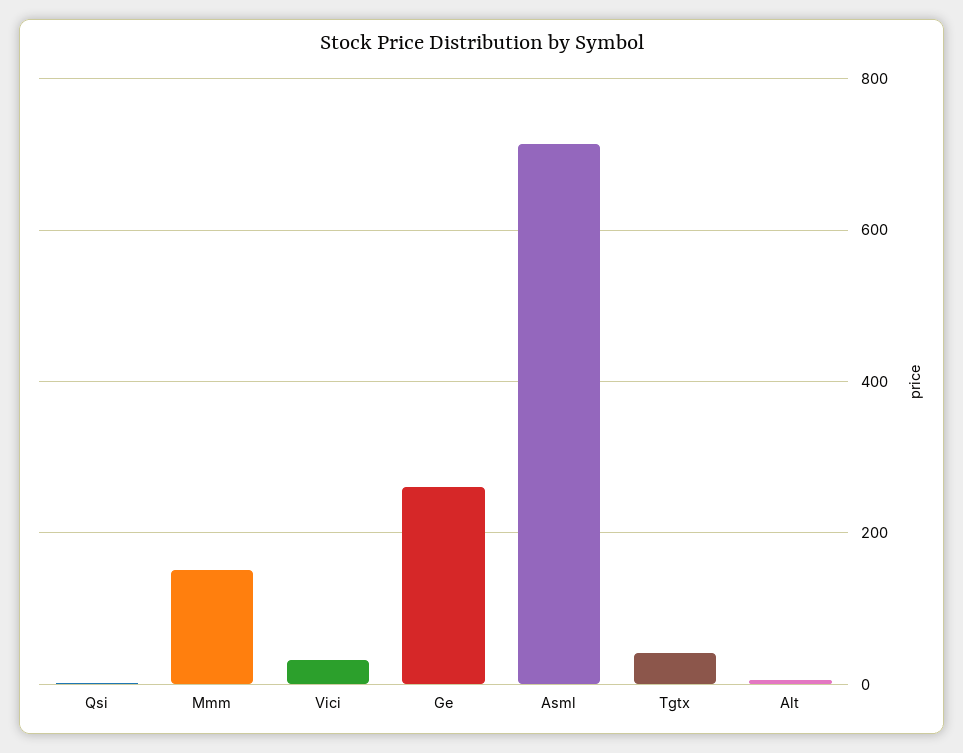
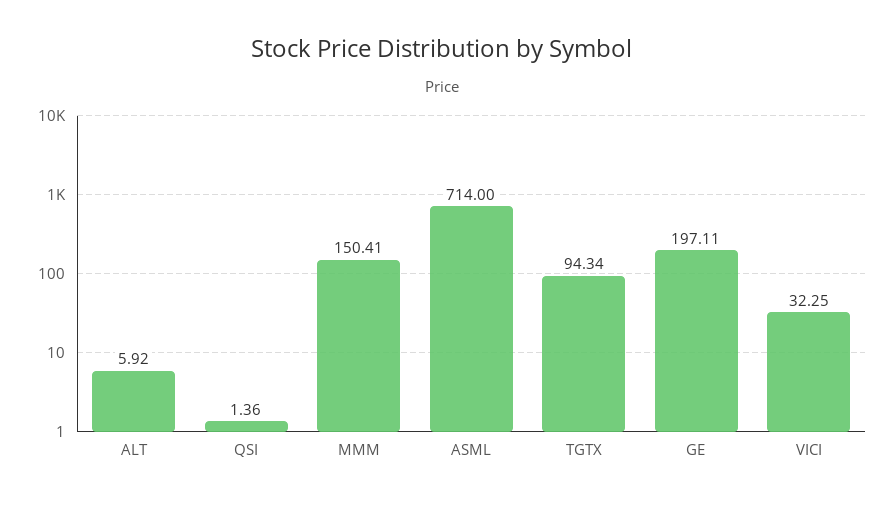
  {
    "Qsi": 1.36,
    "Mmm": 150.41,
    "Vici": 32.25,
-   "Ge": 260,
+   "Ge": 197.11,
    "Asml": 714,
-   "Tgtx": 40,
+   "Tgtx": 94.34,
    "Alt": 5.92
  }

